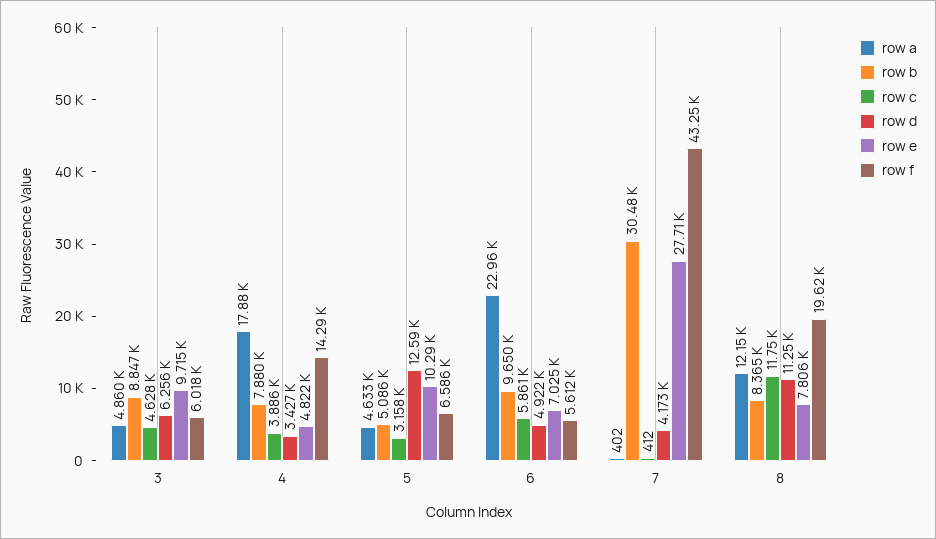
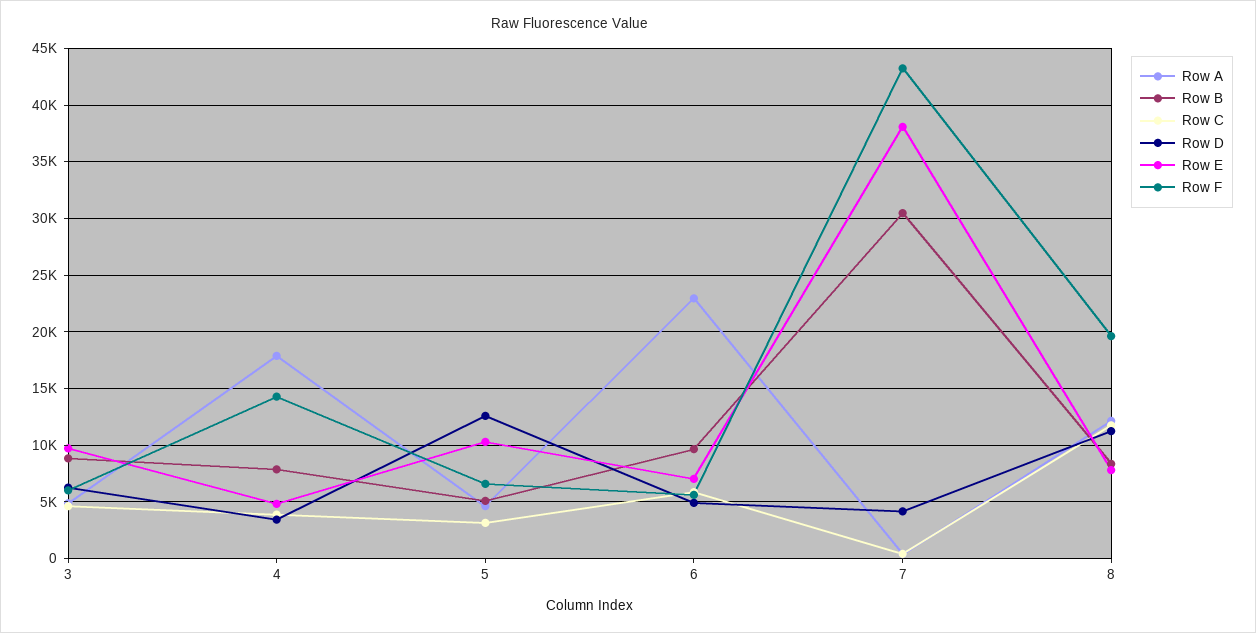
  {
    "row a": {
      "3": 4860,
      "4": 17880,
      "5": 4633,
      "6": 22960,
      "7": 402,
      "8": 12150
    },
    "row b": {
      "3": 8847,
      "4": 7880,
      "5": 5086,
      "6": 9650,
      "7": 30480,
      "8": 8365
    },
    "row c": {
      "3": 4628,
      "4": 3886,
      "5": 3158,
      "6": 5861,
      "7": 412,
      "8": 11750
    },
    "row d": {
      "3": 6256,
      "4": 3427,
      "5": 12590,
      "6": 4922,
      "7": 4173,
      "8": 11250
    },
    "row e": {
      "3": 9715,
      "4": 4822,
      "5": 10290,
      "6": 7025,
-     "7": 27710,
+     "7": 38000,
      "8": 7806
    },
    "row f": {
      "3": 6018,
      "4": 14290,
      "5": 6586,
      "6": 5612,
      "7": 43250,
      "8": 19620
    }
  }

